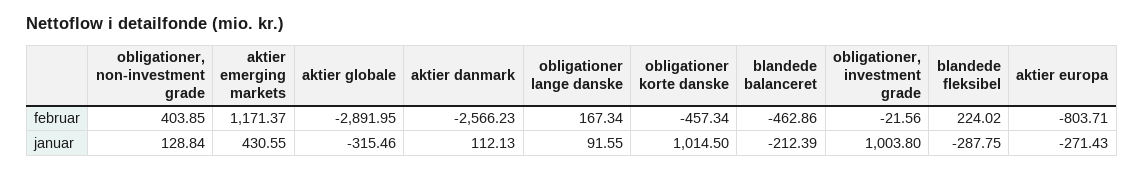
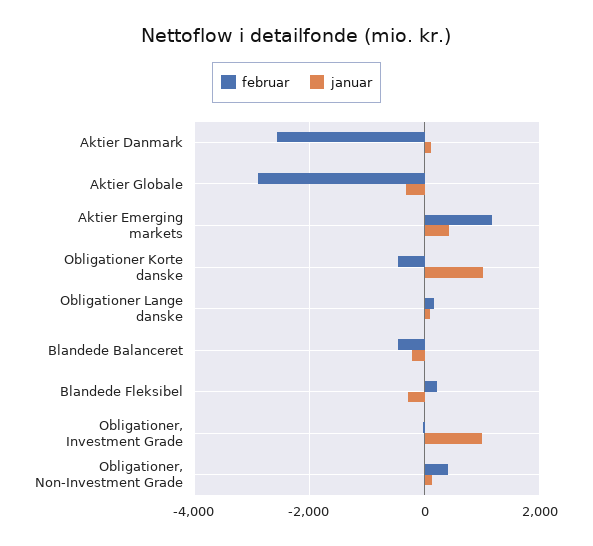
  {
    "februar": {
      "obligationer, non-investment grade": 403.85,
      "aktier emerging markets": 1171.37,
      "aktier globale": -2891.95,
      "aktier danmark": -2566.23,
      "obligationer lange danske": 167.34,
      "obligationer korte danske": -457.34,
      "blandede balanceret": -462.86,
      "obligationer, investment grade": -21.56,
-     "blandede fleksibel": 224.02,
+     "blandede fleksibel": 224.02
-     "aktier europa": -803.71
    },
    "januar": {
      "obligationer, non-investment grade": 128.84,
      "aktier emerging markets": 430.55,
      "aktier globale": -315.46,
      "aktier danmark": 112.13,
      "obligationer lange danske": 91.55,
      "obligationer korte danske": 1014.5,
      "blandede balanceret": -212.39,
      "obligationer, investment grade": 1003.8,
-     "blandede fleksibel": -287.75,
+     "blandede fleksibel": -287.75
-     "aktier europa": -271.43
    }
  }

